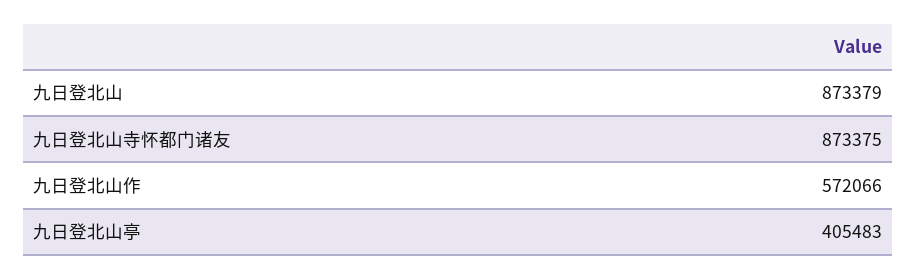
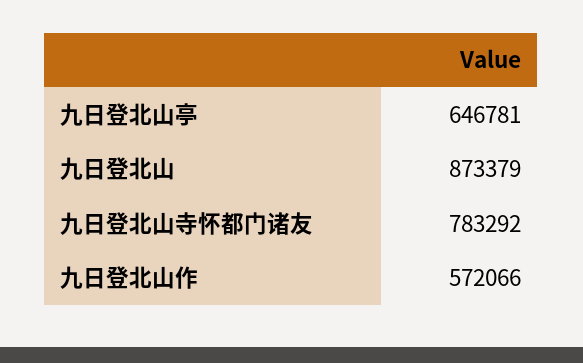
  {
    "九日登北山": 873379,
-   "九日登北山寺怀都门诸友": 873375,
+   "九日登北山寺怀都门诸友": 783292,
    "九日登北山作": 572066,
-   "九日登北山亭": 405483
+   "九日登北山亭": 646781
  }

